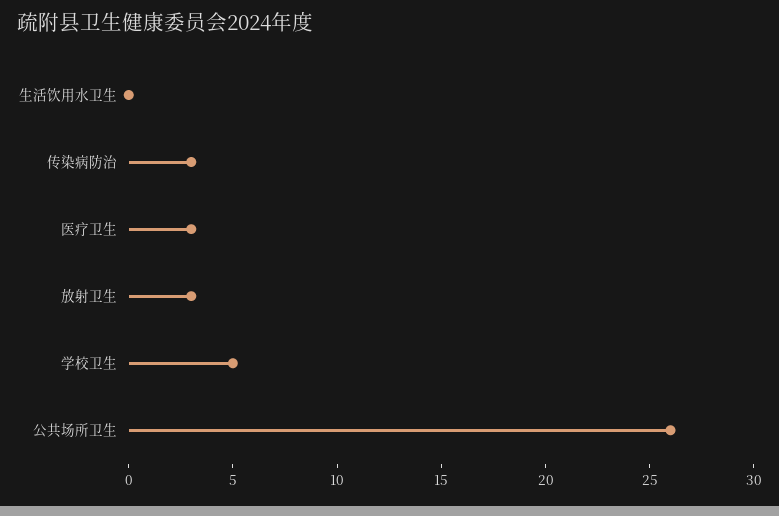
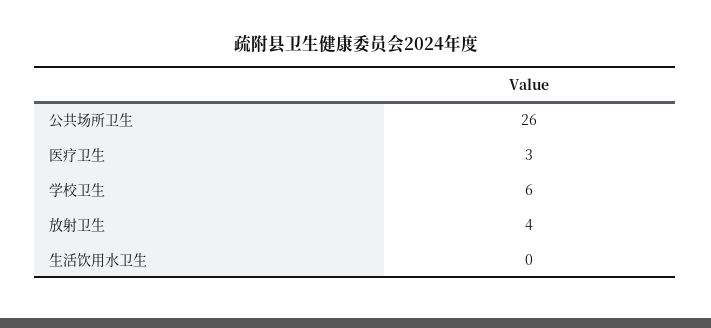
  {
    "生活饮用水卫生": 0,
-   "传染病防治": 3,
    "医疗卫生": 3,
-   "放射卫生": 3,
+   "放射卫生": 4,
-   "学校卫生": 5,
+   "学校卫生": 6,
    "公共场所卫生": 26
  }

